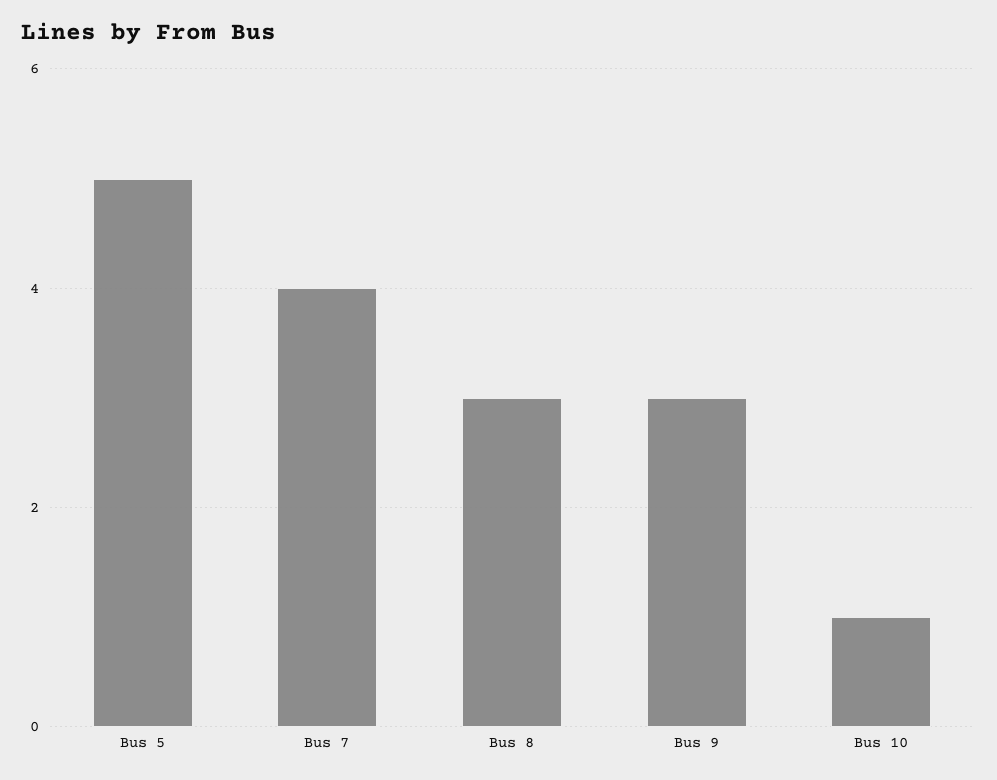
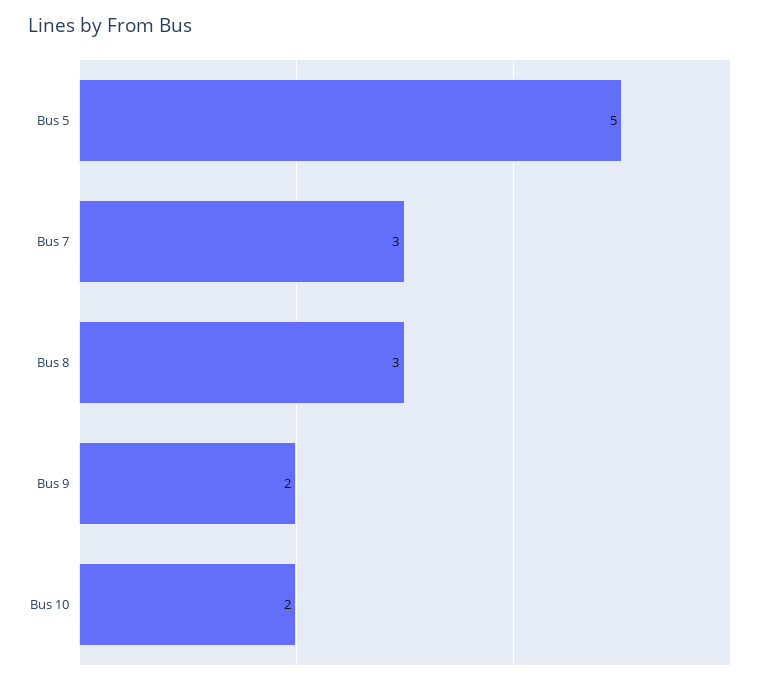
  {
    "Bus 5": 5,
-   "Bus 7": 4,
+   "Bus 7": 3,
    "Bus 8": 3,
-   "Bus 9": 3,
+   "Bus 9": 2,
-   "Bus 10": 1
+   "Bus 10": 2
  }

